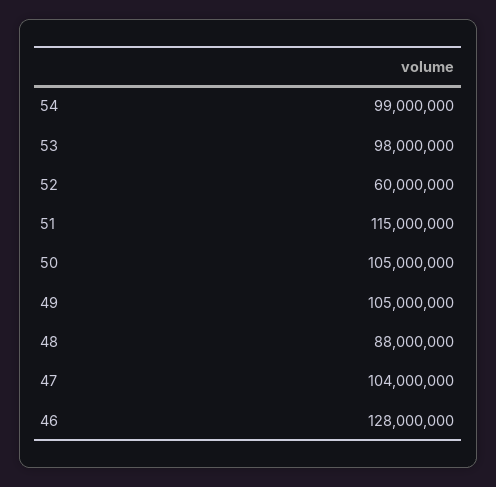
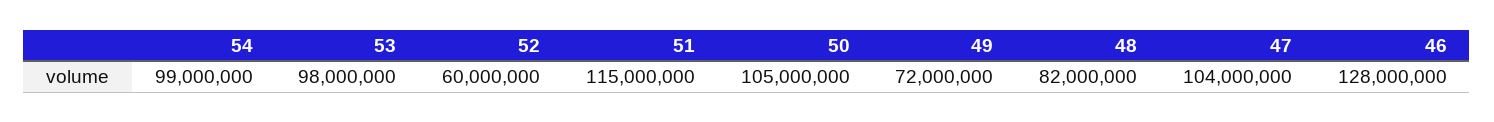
  {
    "54": 99000000,
    "53": 98000000,
    "52": 60000000,
    "51": 115000000,
    "50": 105000000,
-   "49": 105000000,
+   "49": 72000000,
-   "48": 88000000,
+   "48": 82000000,
    "47": 104000000,
    "46": 128000000
  }

